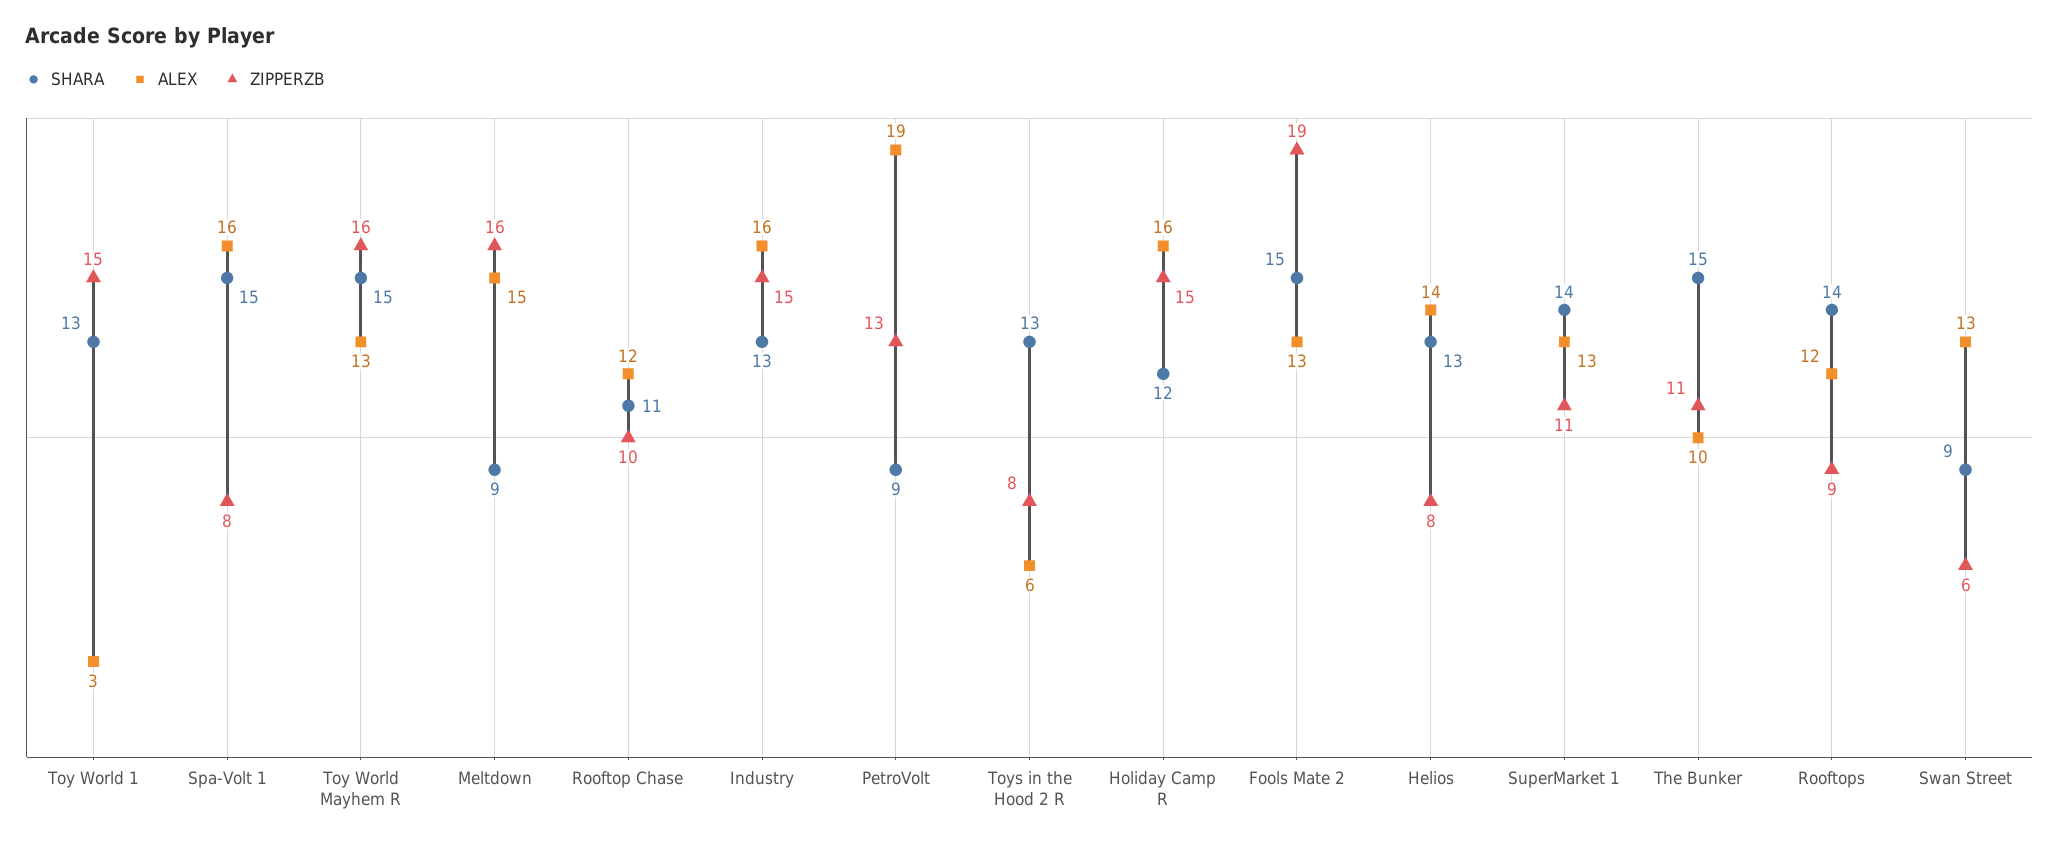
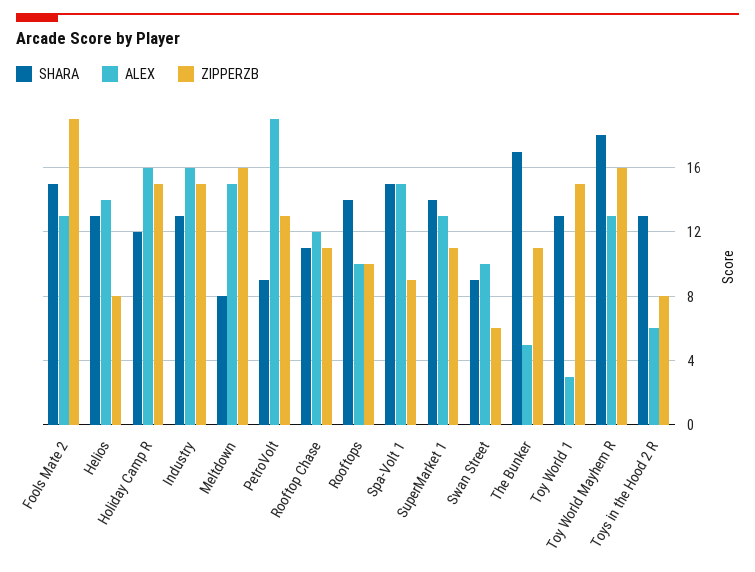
  {
    "SHARA": {
      "Toy World 1": 13,
      "Spa-Volt 1": 15,
-     "Toy World Mayhem R": 15,
+     "Toy World Mayhem R": 18,
-     "Meltdown": 9,
+     "Meltdown": 8,
      "Rooftop Chase": 11,
      "Industry": 13,
      "PetroVolt": 9,
      "Toys in the Hood 2 R": 13,
      "Holiday Camp R": 12,
      "Fools Mate 2": 15,
      "Helios": 13,
      "SuperMarket 1": 14,
-     "The Bunker": 15,
+     "The Bunker": 17,
      "Rooftops": 14,
      "Swan Street": 9
    },
    "ALEX": {
      "Toy World 1": 3,
-     "Spa-Volt 1": 16,
+     "Spa-Volt 1": 15,
      "Toy World Mayhem R": 13,
      "Meltdown": 15,
      "Rooftop Chase": 12,
      "Industry": 16,
      "PetroVolt": 19,
      "Toys in the Hood 2 R": 6,
      "Holiday Camp R": 16,
      "Fools Mate 2": 13,
      "Helios": 14,
      "SuperMarket 1": 13,
-     "The Bunker": 10,
+     "The Bunker": 5,
-     "Rooftops": 12,
+     "Rooftops": 10,
-     "Swan Street": 13
+     "Swan Street": 10
    },
    "ZIPPERZB": {
      "Toy World 1": 15,
-     "Spa-Volt 1": 8,
+     "Spa-Volt 1": 9,
      "Toy World Mayhem R": 16,
      "Meltdown": 16,
-     "Rooftop Chase": 10,
+     "Rooftop Chase": 11,
      "Industry": 15,
      "PetroVolt": 13,
      "Toys in the Hood 2 R": 8,
      "Holiday Camp R": 15,
      "Fools Mate 2": 19,
      "Helios": 8,
      "SuperMarket 1": 11,
      "The Bunker": 11,
-     "Rooftops": 9,
+     "Rooftops": 10,
      "Swan Street": 6
    }
  }

